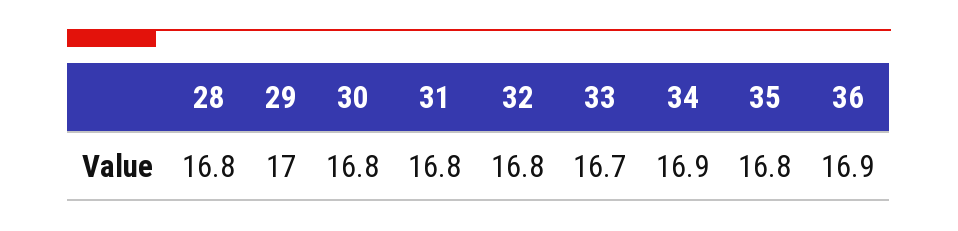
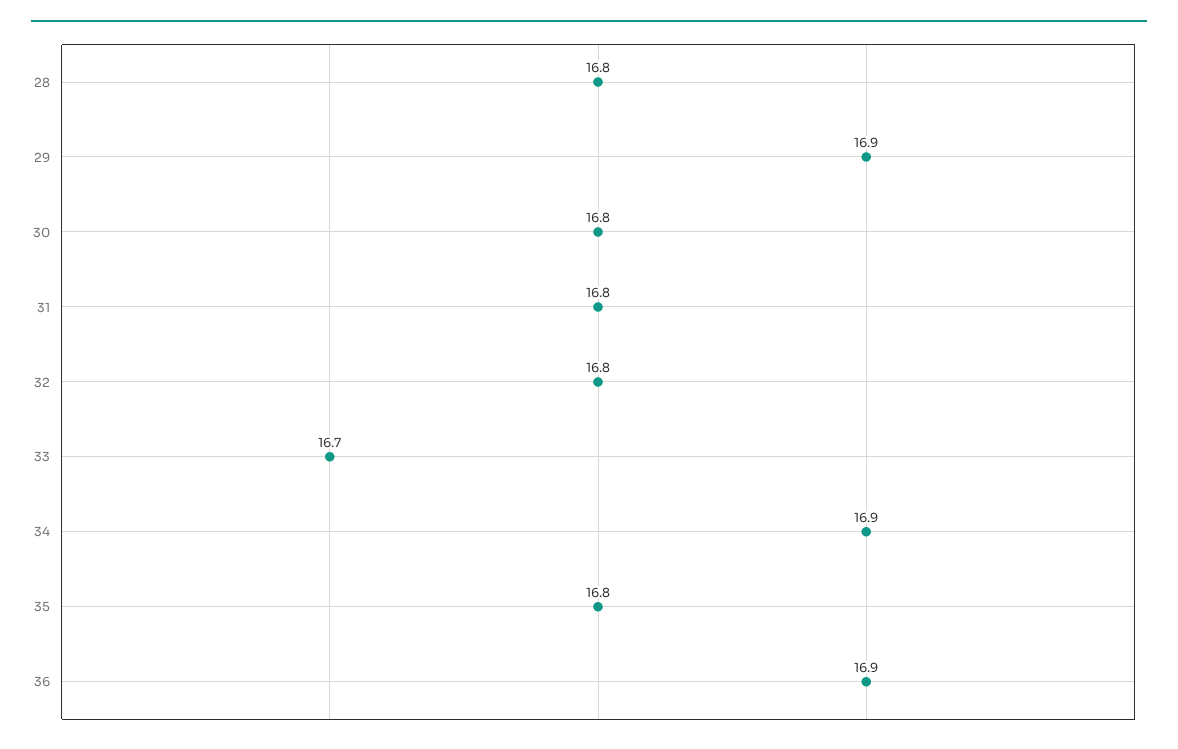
  {
    "28": 16.8,
-   "29": 17,
+   "29": 16.9,
    "30": 16.8,
    "31": 16.8,
    "32": 16.8,
    "33": 16.7,
    "34": 16.9,
    "35": 16.8,
    "36": 16.9
  }

